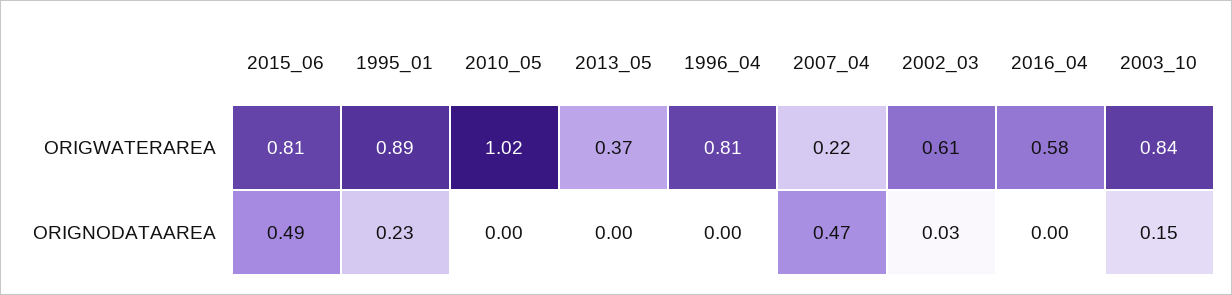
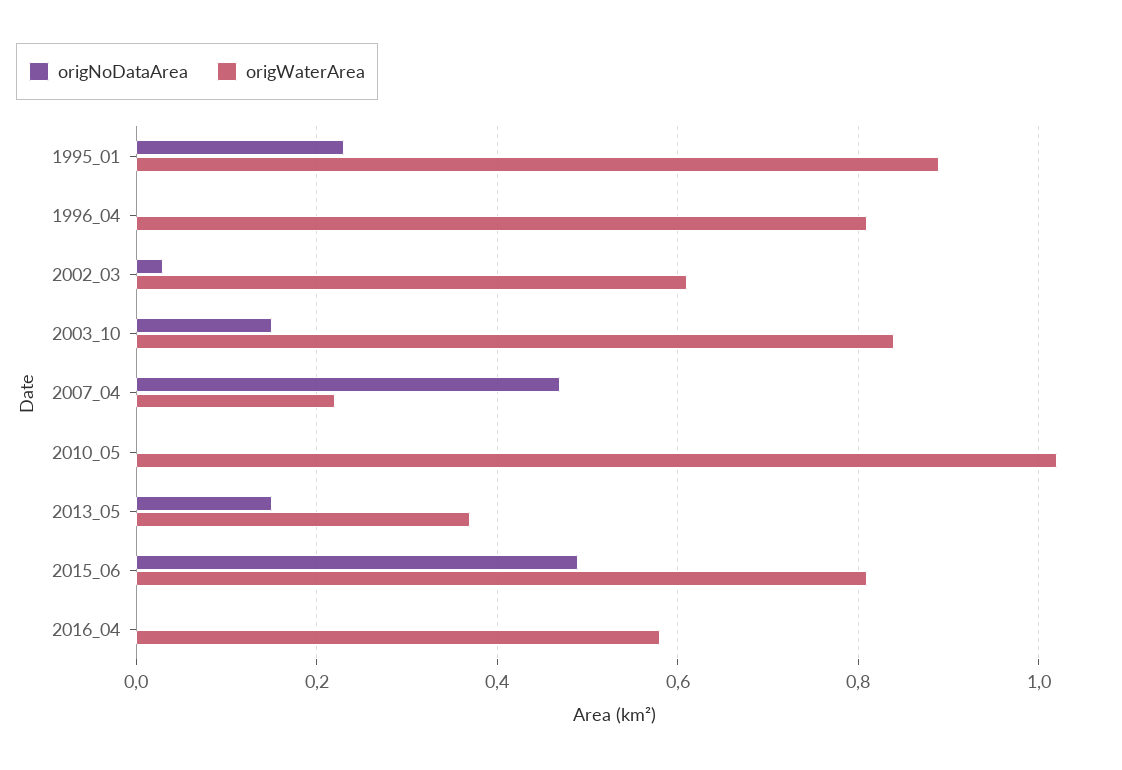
  {
    "ORIGWATERAREA": {
      "2015_06": 0.81,
      "1995_01": 0.89,
      "2010_05": 1.02,
      "2013_05": 0.37,
      "1996_04": 0.81,
      "2007_04": 0.22,
      "2002_03": 0.61,
      "2016_04": 0.58,
      "2003_10": 0.84
    },
    "ORIGNODATAAREA": {
      "2015_06": 0.49,
      "1995_01": 0.23,
      "2010_05": 0,
-     "2013_05": 0,
+     "2013_05": 0.15,
      "1996_04": 0,
      "2007_04": 0.47,
      "2002_03": 0.03,
      "2016_04": 0,
      "2003_10": 0.15
    }
  }

